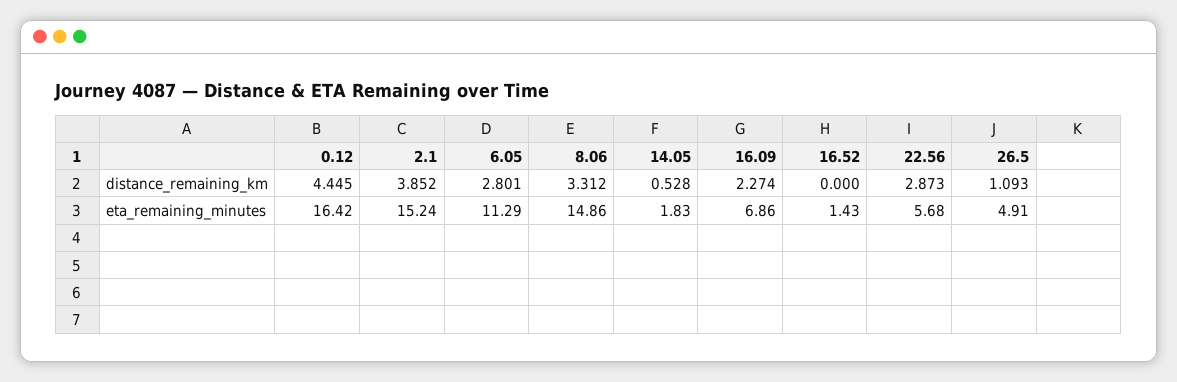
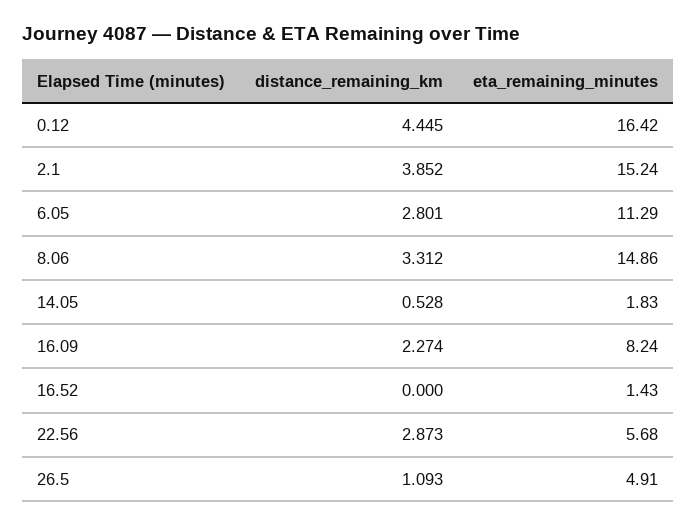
  {
    "0.12": {
      "distance_remaining_km": 4.445,
      "eta_remaining_minutes": 16.42
    },
    "2.1": {
      "distance_remaining_km": 3.852,
      "eta_remaining_minutes": 15.24
    },
    "6.05": {
      "distance_remaining_km": 2.801,
      "eta_remaining_minutes": 11.29
    },
    "8.06": {
      "distance_remaining_km": 3.312,
      "eta_remaining_minutes": 14.86
    },
    "14.05": {
      "distance_remaining_km": 0.528,
      "eta_remaining_minutes": 1.83
    },
    "16.09": {
      "distance_remaining_km": 2.274,
-     "eta_remaining_minutes": 6.86
+     "eta_remaining_minutes": 8.24
    },
    "16.52": {
      "distance_remaining_km": 0,
      "eta_remaining_minutes": 1.43
    },
    "22.56": {
      "distance_remaining_km": 2.873,
      "eta_remaining_minutes": 5.68
    },
    "26.5": {
      "distance_remaining_km": 1.093,
      "eta_remaining_minutes": 4.91
    }
  }

